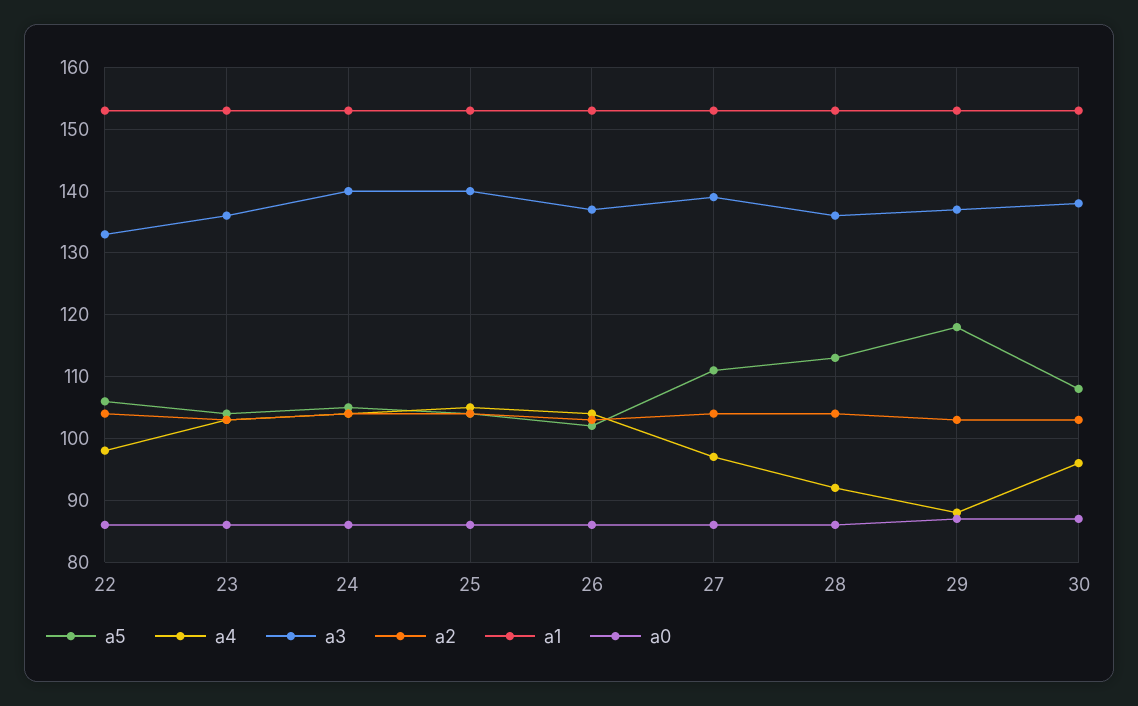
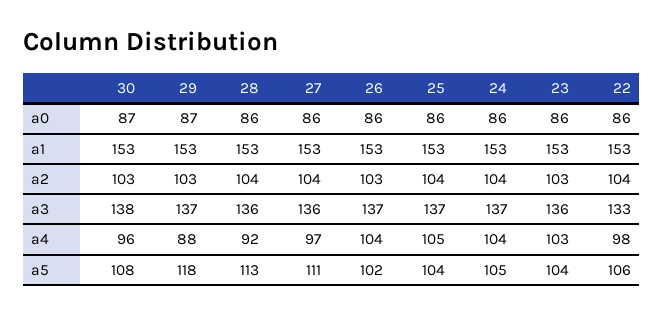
  {
    "a5": {
      "22": 106,
      "23": 104,
      "24": 105,
      "25": 104,
      "26": 102,
      "27": 111,
      "28": 113,
      "29": 118,
      "30": 108
    },
    "a4": {
      "22": 98,
      "23": 103,
      "24": 104,
      "25": 105,
      "26": 104,
      "27": 97,
      "28": 92,
      "29": 88,
      "30": 96
    },
    "a3": {
      "22": 133,
      "23": 136,
-     "24": 140,
+     "24": 137,
-     "25": 140,
+     "25": 137,
      "26": 137,
-     "27": 139,
+     "27": 136,
      "28": 136,
      "29": 137,
      "30": 138
    },
    "a2": {
      "22": 104,
      "23": 103,
      "24": 104,
      "25": 104,
      "26": 103,
      "27": 104,
      "28": 104,
      "29": 103,
      "30": 103
    },
    "a1": {
      "22": 153,
      "23": 153,
      "24": 153,
      "25": 153,
      "26": 153,
      "27": 153,
      "28": 153,
      "29": 153,
      "30": 153
    },
    "a0": {
      "22": 86,
      "23": 86,
      "24": 86,
      "25": 86,
      "26": 86,
      "27": 86,
      "28": 86,
      "29": 87,
      "30": 87
    }
  }

